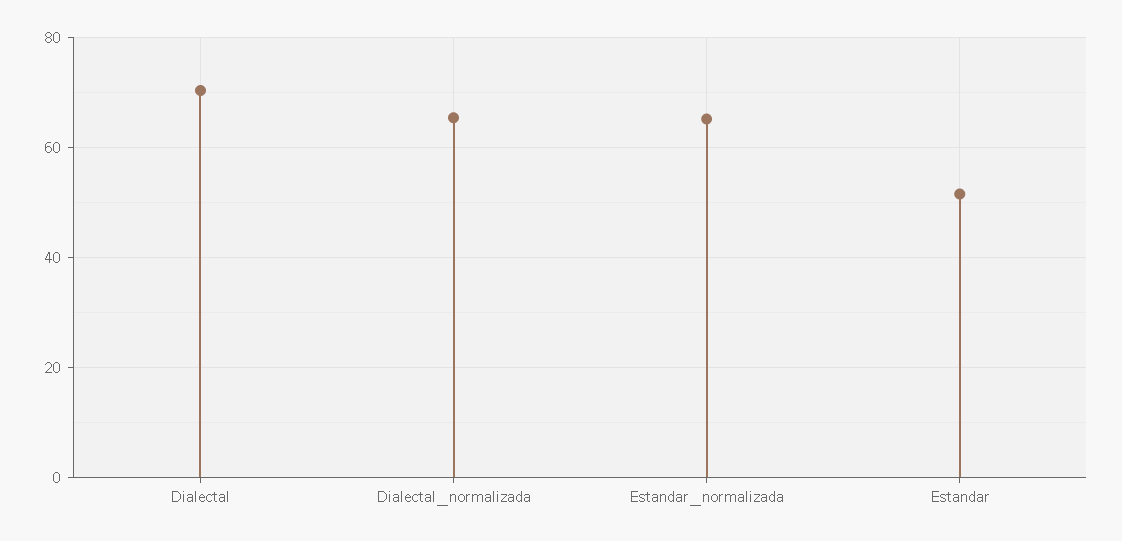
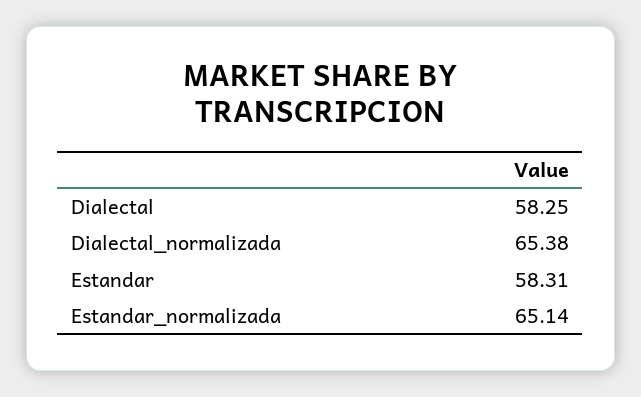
  {
-   "Dialectal": 70,
+   "Dialectal": 58.25,
    "Dialectal_normalizada": 65.38,
    "Estandar_normalizada": 65.14,
-   "Estandar": 52
+   "Estandar": 58.31
  }

